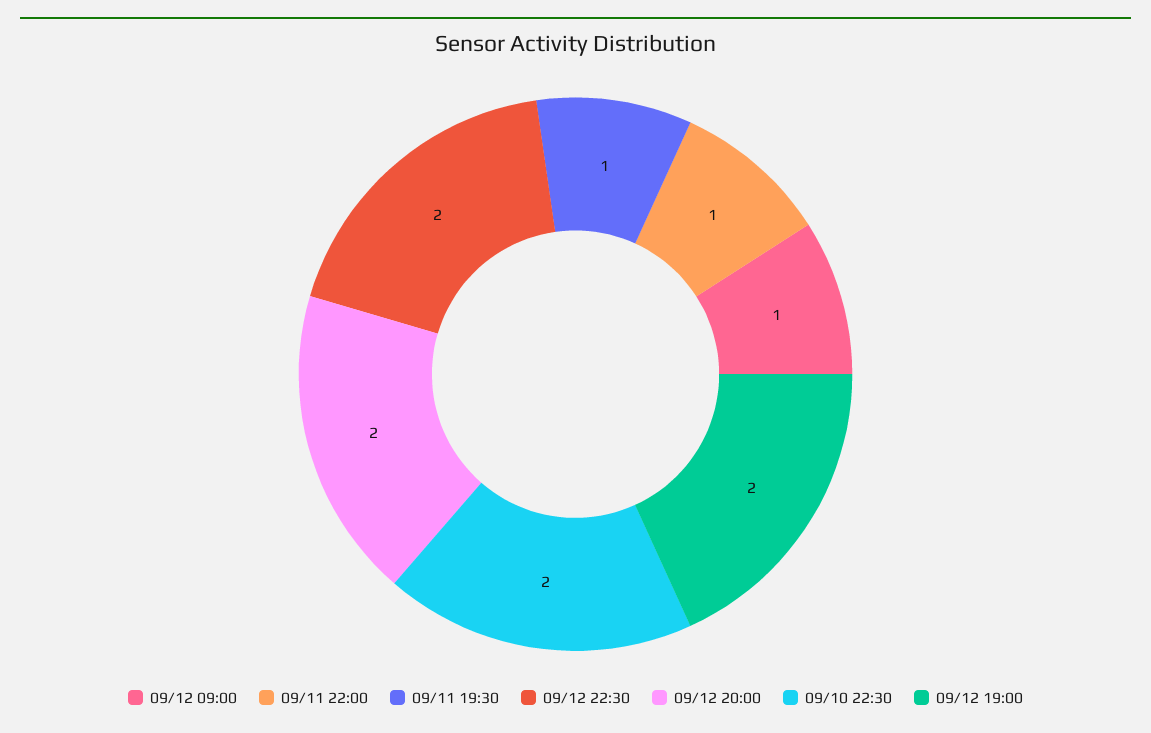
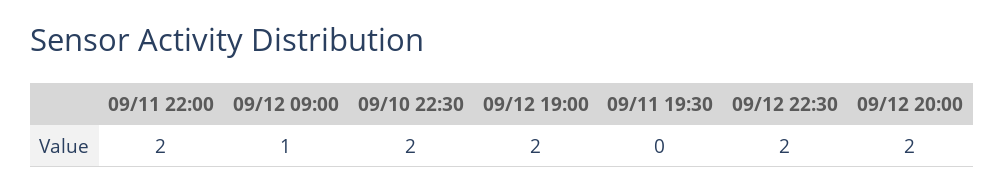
  {
    "09/12 09:00": 1,
-   "09/11 22:00": 1,
+   "09/11 22:00": 2,
-   "09/11 19:30": 1,
+   "09/11 19:30": 0,
    "09/12 22:30": 2,
    "09/12 20:00": 2,
    "09/10 22:30": 2,
    "09/12 19:00": 2
  }

